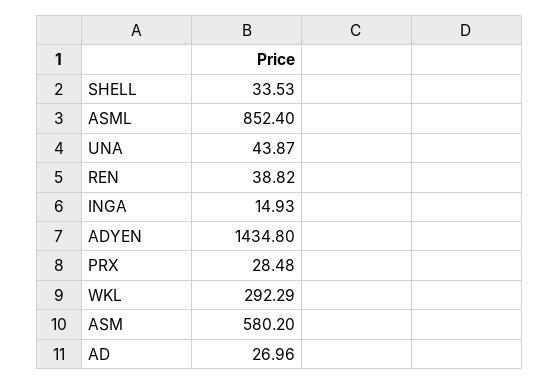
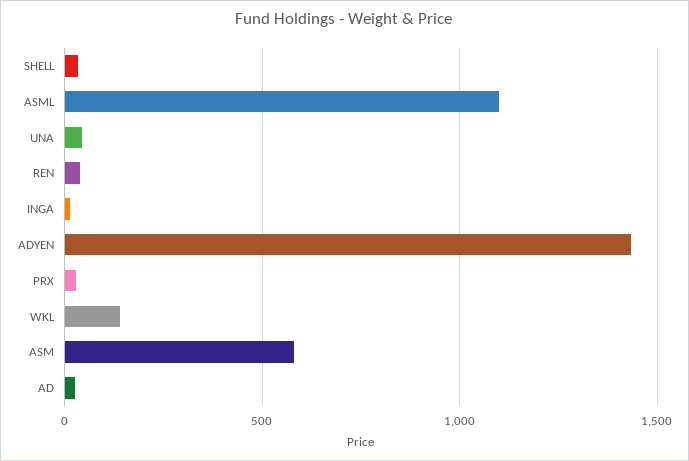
  {
    "SHELL": 33.53,
-   "ASML": 852.4,
+   "ASML": 1100,
    "UNA": 43.87,
    "REN": 38.82,
    "INGA": 14.93,
    "ADYEN": 1434.8,
    "PRX": 28.48,
-   "WKL": 292.29,
+   "WKL": 150,
    "ASM": 580.2,
    "AD": 26.96
  }

